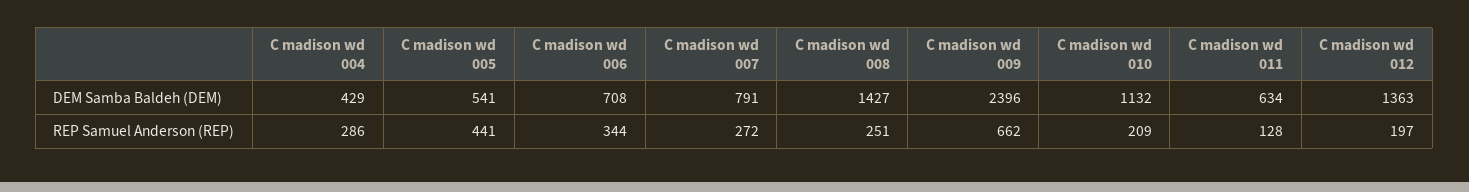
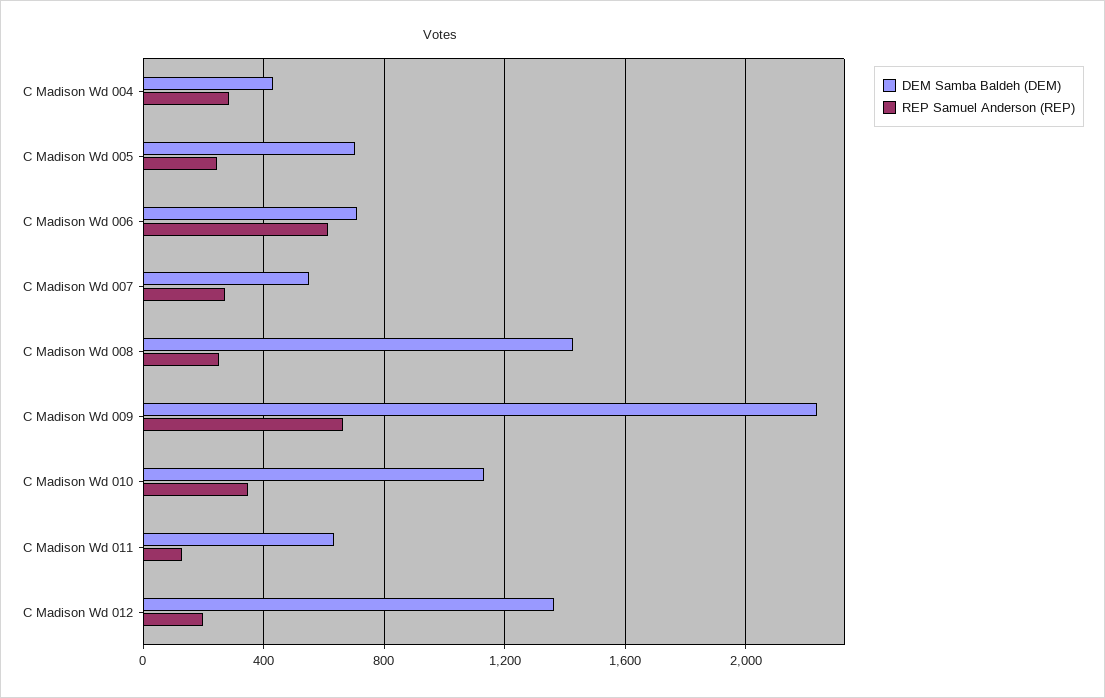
  {
    "DEM Samba Baldeh (DEM)": {
      "C madison wd 004": 429,
-     "C madison wd 005": 541,
+     "C madison wd 005": 700,
      "C madison wd 006": 708,
-     "C madison wd 007": 791,
+     "C madison wd 007": 550,
      "C madison wd 008": 1427,
-     "C madison wd 009": 2396,
+     "C madison wd 009": 2250,
      "C madison wd 010": 1132,
      "C madison wd 011": 634,
      "C madison wd 012": 1363
    },
    "REP Samuel Anderson (REP)": {
      "C madison wd 004": 286,
-     "C madison wd 005": 441,
+     "C madison wd 005": 250,
-     "C madison wd 006": 344,
+     "C madison wd 006": 600,
      "C madison wd 007": 272,
      "C madison wd 008": 251,
      "C madison wd 009": 662,
-     "C madison wd 010": 209,
+     "C madison wd 010": 350,
      "C madison wd 011": 128,
      "C madison wd 012": 197
    }
  }

